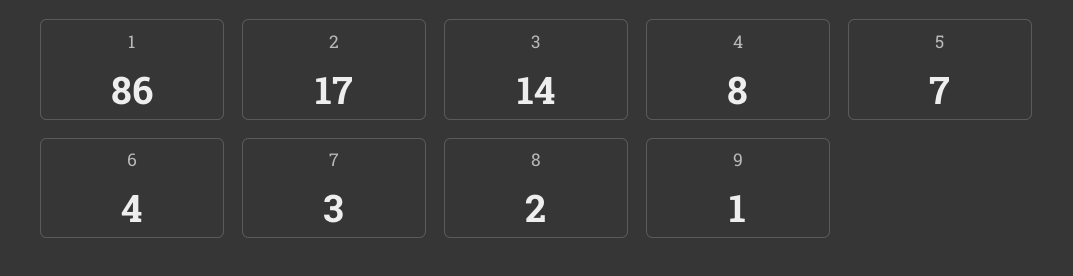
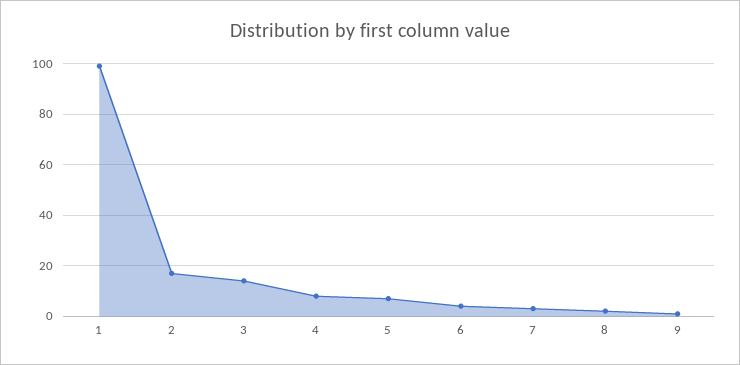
  {
-   "1": 86,
+   "1": 100,
    "2": 17,
    "3": 14,
    "4": 8,
    "5": 7,
    "6": 4,
    "7": 3,
    "8": 2,
    "9": 1
  }

